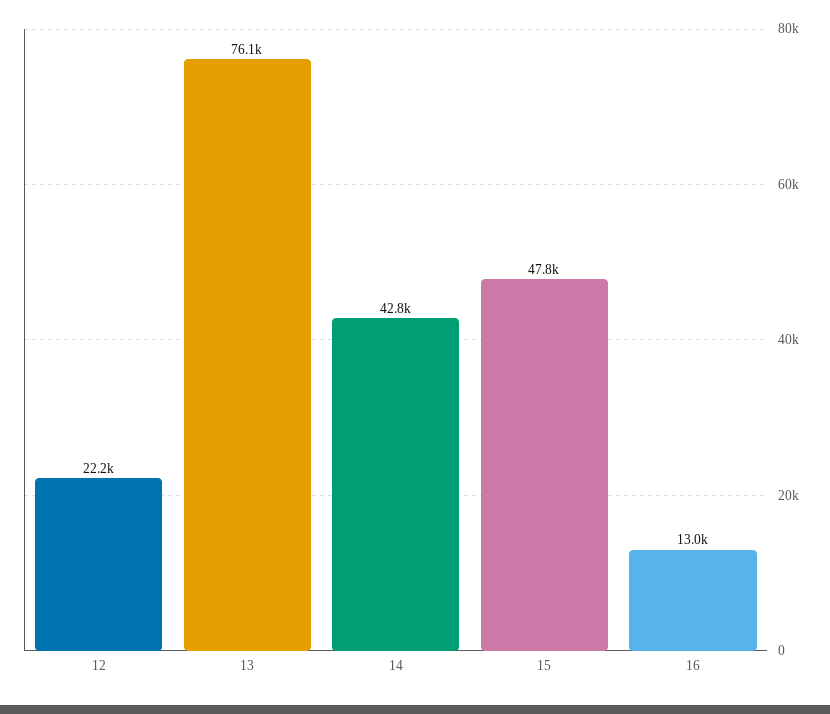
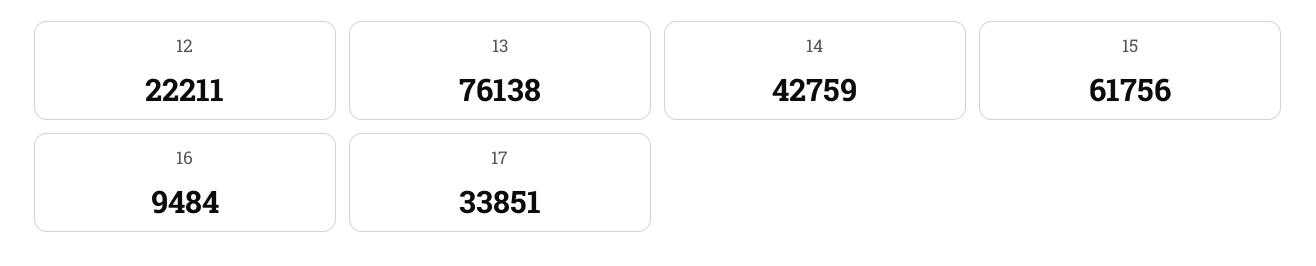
  {
    "12": 22211,
    "13": 76138,
    "14": 42759,
-   "15": 47800,
+   "15": 61756,
-   "16": 13000
+   "16": 9484,
+   "17": 33851
  }

